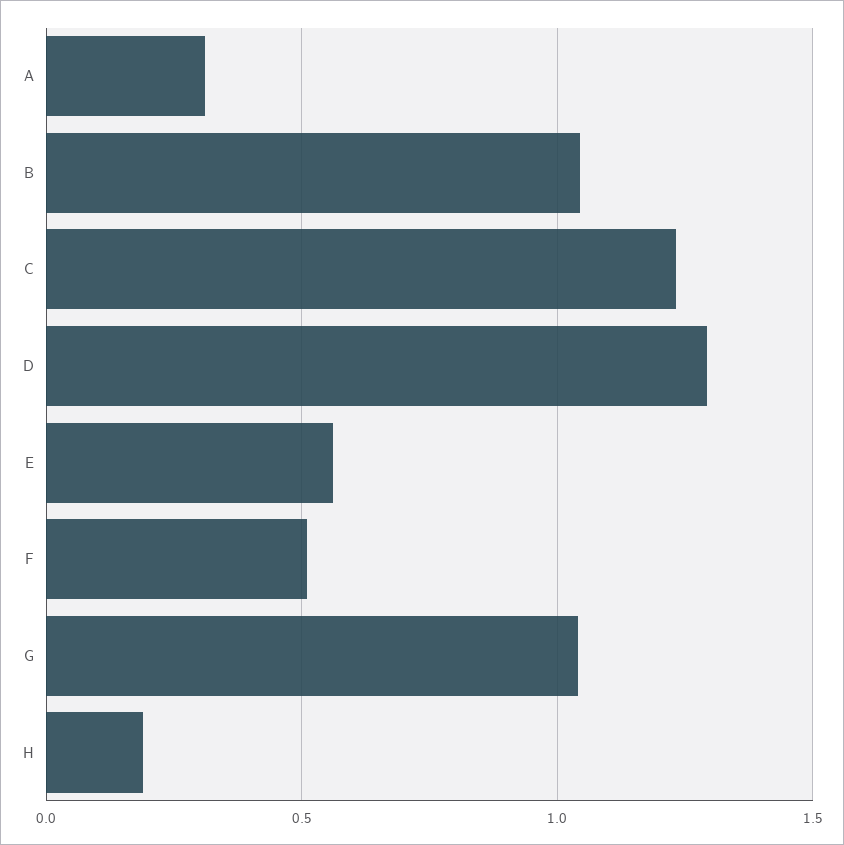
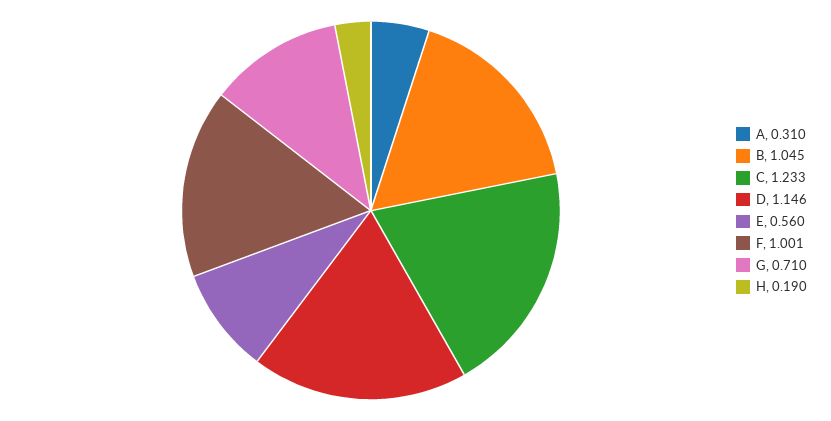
  {
    "A": 0.31,
    "B": 1.045,
    "C": 1.233,
-   "D": 1.3,
+   "D": 1.146,
    "E": 0.56,
-   "F": 0.5,
+   "F": 1.001,
-   "G": 1.05,
+   "G": 0.71,
    "H": 0.19
  }

